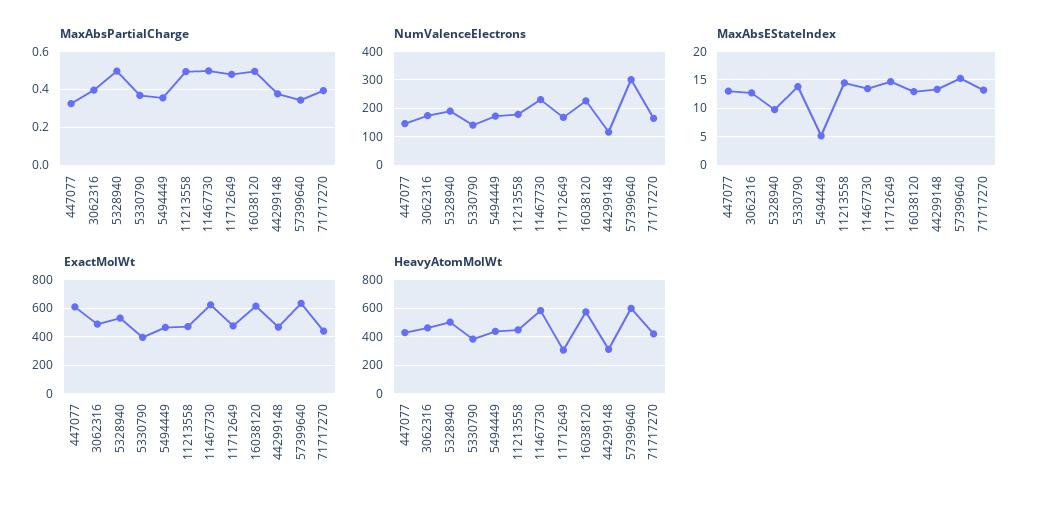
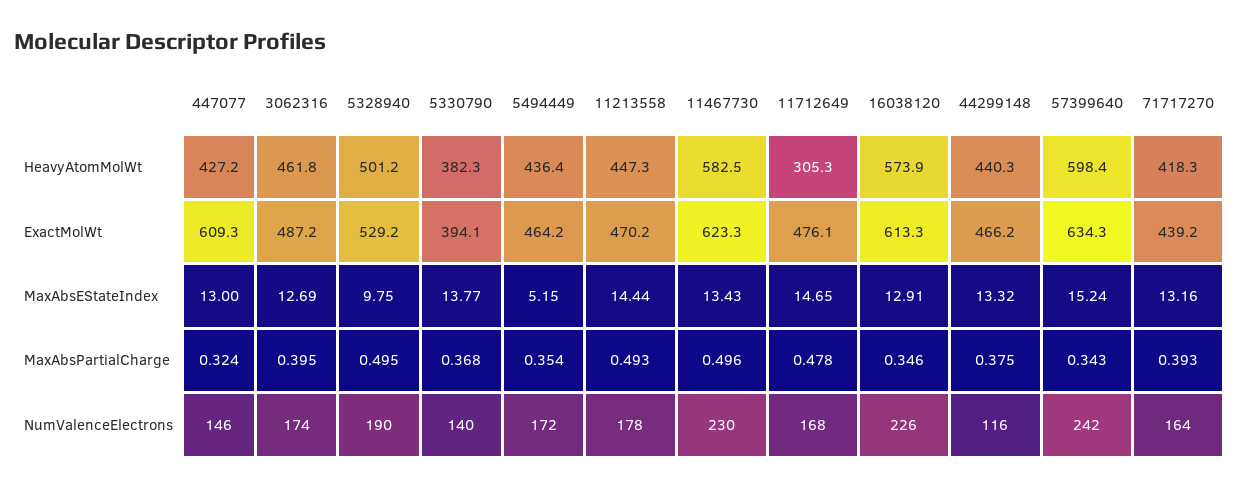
  {
    "MaxAbsPartialCharge": {
      "447077": 0.324,
      "3062316": 0.395,
      "5328940": 0.495,
      "5330790": 0.368,
      "5494449": 0.354,
      "11213558": 0.493,
      "11467730": 0.496,
      "11712649": 0.478,
-     "16038120": 0.5,
+     "16038120": 0.346,
      "44299148": 0.375,
      "57399640": 0.343,
      "71717270": 0.393
    },
    "NumValenceElectrons": {
      "447077": 146,
      "3062316": 174,
      "5328940": 190,
      "5330790": 140,
      "5494449": 172,
      "11213558": 178,
      "11467730": 230,
      "11712649": 168,
      "16038120": 226,
      "44299148": 116,
-     "57399640": 300,
+     "57399640": 242,
      "71717270": 164
    },
    "MaxAbsEStateIndex": {
      "447077": 13,
      "3062316": 12.69,
      "5328940": 9.75,
      "5330790": 13.77,
      "5494449": 5.15,
      "11213558": 14.44,
      "11467730": 13.43,
      "11712649": 14.65,
      "16038120": 12.91,
      "44299148": 13.32,
      "57399640": 15.24,
      "71717270": 13.16
    },
    "ExactMolWt": {
      "447077": 609.3,
      "3062316": 487.2,
      "5328940": 529.2,
      "5330790": 394.1,
      "5494449": 464.2,
      "11213558": 470.2,
      "11467730": 623.3,
      "11712649": 476.1,
      "16038120": 613.3,
      "44299148": 466.2,
      "57399640": 634.3,
      "71717270": 439.2
    },
    "HeavyAtomMolWt": {
      "447077": 427.2,
      "3062316": 461.8,
      "5328940": 501.2,
      "5330790": 382.3,
      "5494449": 436.4,
      "11213558": 447.3,
      "11467730": 582.5,
      "11712649": 305.3,
      "16038120": 573.9,
-     "44299148": 300,
+     "44299148": 440.3,
      "57399640": 598.4,
      "71717270": 418.3
    }
  }

